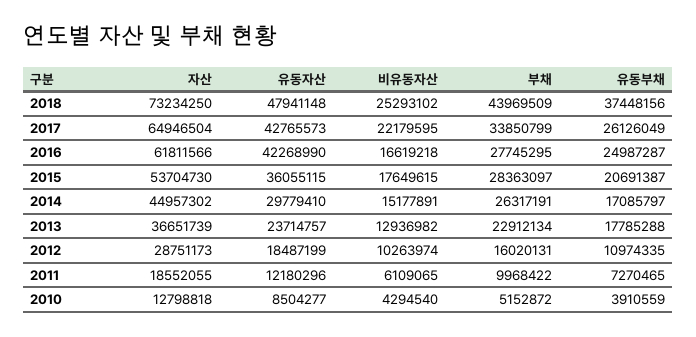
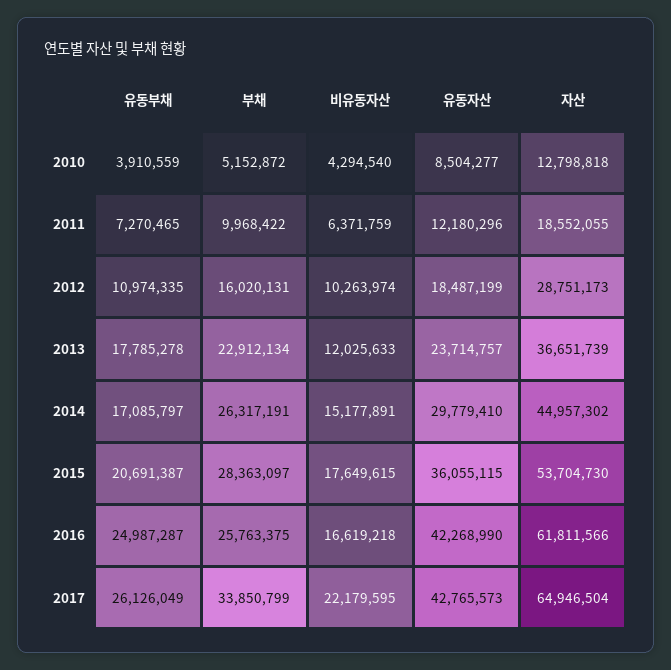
  {
    "자산": {
-     "2018": 73234250,
      "2017": 64946504,
      "2016": 61811566,
      "2015": 53704730,
      "2014": 44957302,
      "2013": 36651739,
      "2012": 28751173,
      "2011": 18552055,
      "2010": 12798818
    },
    "유동자산": {
-     "2018": 47941148,
      "2017": 42765573,
      "2016": 42268990,
      "2015": 36055115,
      "2014": 29779410,
      "2013": 23714757,
      "2012": 18487199,
      "2011": 12180296,
      "2010": 8504277
    },
    "비유동자산": {
-     "2018": 25293102,
      "2017": 22179595,
      "2016": 16619218,
      "2015": 17649615,
      "2014": 15177891,
-     "2013": 12936982,
+     "2013": 12025633,
      "2012": 10263974,
-     "2011": 6109065,
+     "2011": 6371759,
      "2010": 4294540
    },
    "부채": {
-     "2018": 43969509,
      "2017": 33850799,
-     "2016": 27745295,
+     "2016": 25763375,
      "2015": 28363097,
      "2014": 26317191,
      "2013": 22912134,
      "2012": 16020131,
      "2011": 9968422,
      "2010": 5152872
    },
    "유동부채": {
-     "2018": 37448156,
      "2017": 26126049,
      "2016": 24987287,
      "2015": 20691387,
      "2014": 17085797,
-     "2013": 17785288,
+     "2013": 17785278,
      "2012": 10974335,
      "2011": 7270465,
      "2010": 3910559
    }
  }

